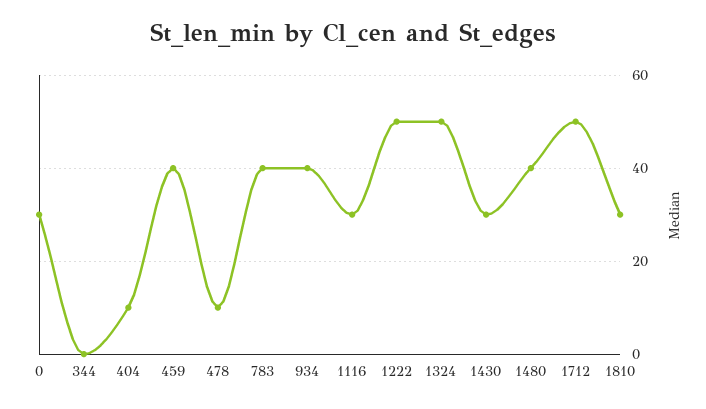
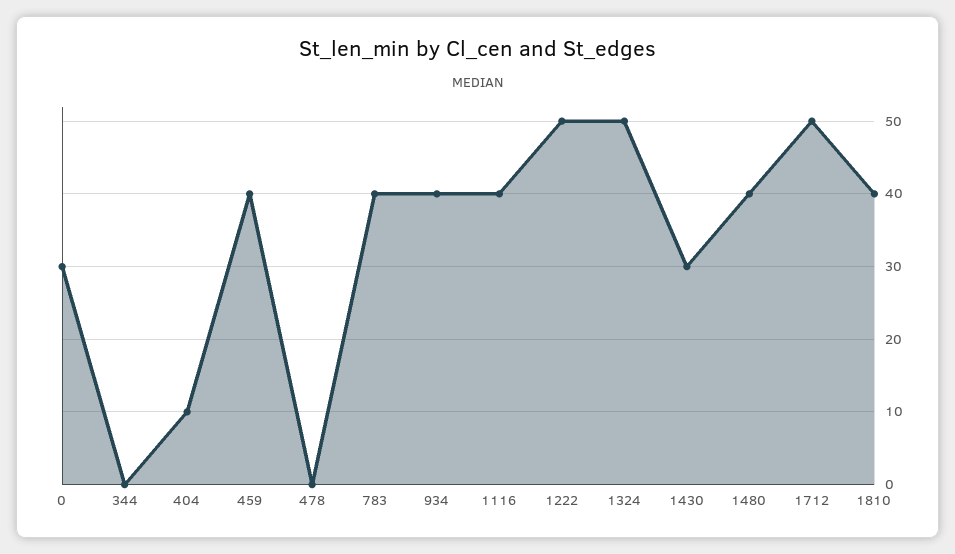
  {
    "0": 30,
    "344": 0,
    "404": 10,
    "459": 40,
-   "478": 10,
+   "478": 0,
    "783": 40,
    "934": 40,
-   "1116": 30,
+   "1116": 40,
    "1222": 50,
    "1324": 50,
    "1430": 30,
    "1480": 40,
    "1712": 50,
-   "1810": 30
+   "1810": 40
  }

